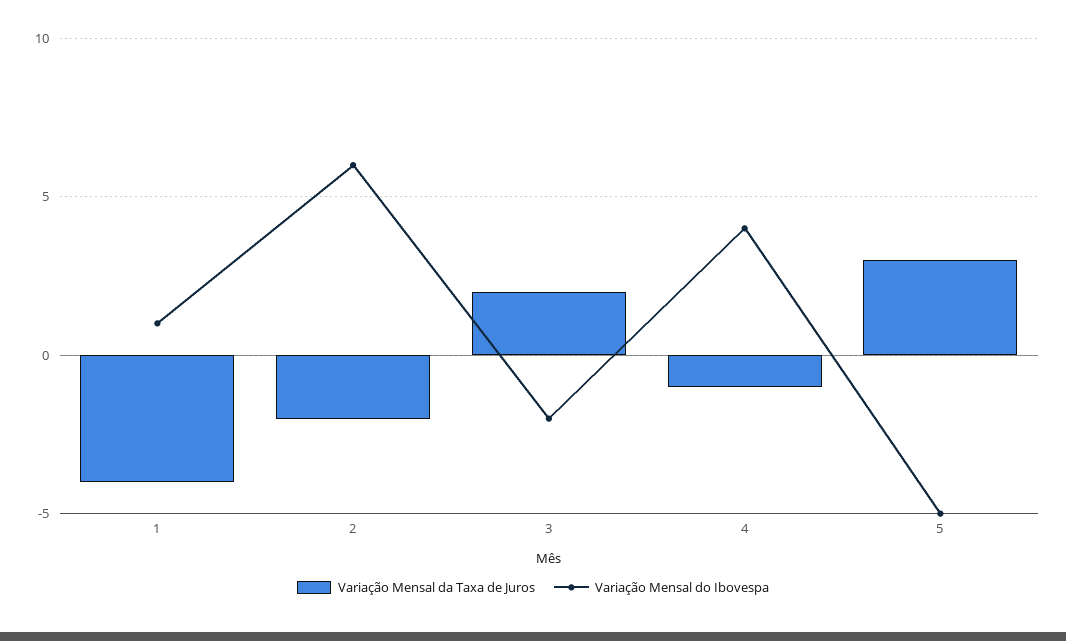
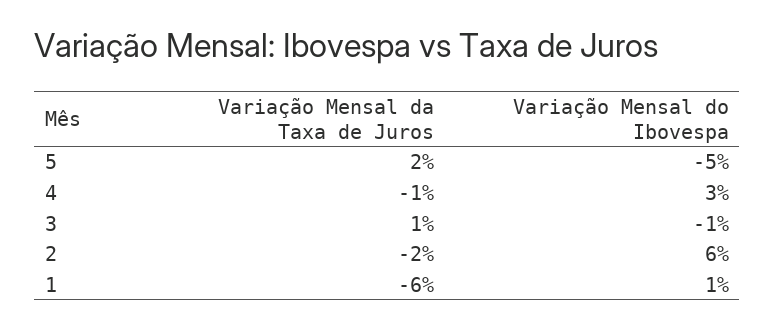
  {
    "Variação Mensal da Taxa de Juros": {
-     "1": -4,
+     "1": -6,
      "2": -2,
-     "3": 2,
+     "3": 1,
      "4": -1,
-     "5": 3
+     "5": 2
    },
    "Variação Mensal do Ibovespa": {
      "1": 1,
      "2": 6,
-     "3": -2,
+     "3": -1,
-     "4": 4,
+     "4": 3,
      "5": -5
    }
  }

